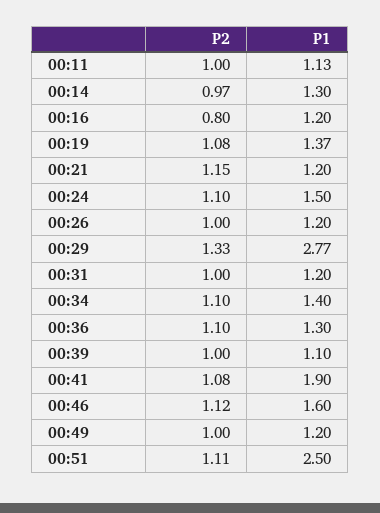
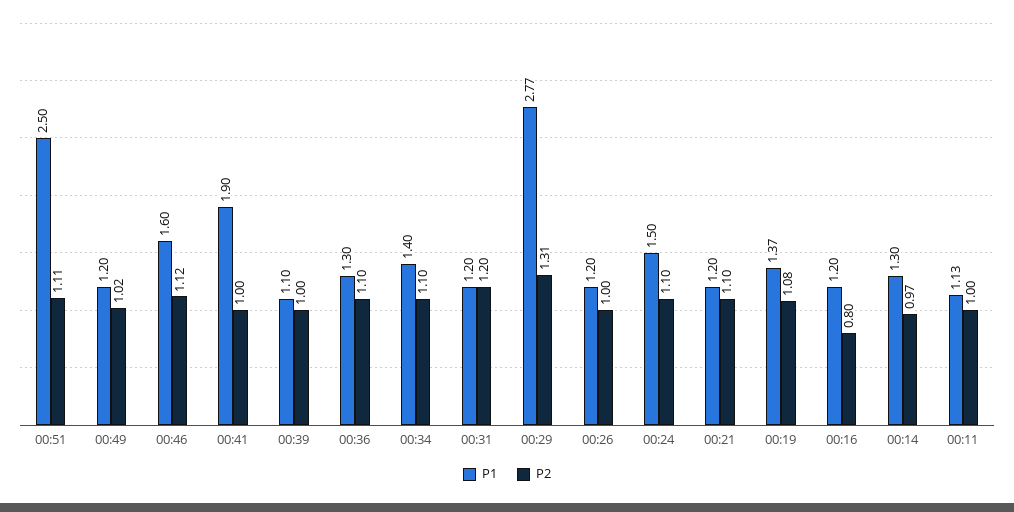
  {
    "P2": {
      "00:11": 1,
      "00:14": 0.97,
      "00:16": 0.8,
      "00:19": 1.08,
-     "00:21": 1.15,
+     "00:21": 1.1,
      "00:24": 1.1,
      "00:26": 1,
-     "00:29": 1.33,
+     "00:29": 1.31,
-     "00:31": 1,
+     "00:31": 1.2,
      "00:34": 1.1,
      "00:36": 1.1,
      "00:39": 1,
-     "00:41": 1.08,
+     "00:41": 1,
      "00:46": 1.12,
-     "00:49": 1,
+     "00:49": 1.02,
      "00:51": 1.11
    },
    "P1": {
      "00:11": 1.13,
      "00:14": 1.3,
      "00:16": 1.2,
      "00:19": 1.37,
      "00:21": 1.2,
      "00:24": 1.5,
      "00:26": 1.2,
      "00:29": 2.77,
      "00:31": 1.2,
      "00:34": 1.4,
      "00:36": 1.3,
      "00:39": 1.1,
      "00:41": 1.9,
      "00:46": 1.6,
      "00:49": 1.2,
      "00:51": 2.5
    }
  }

